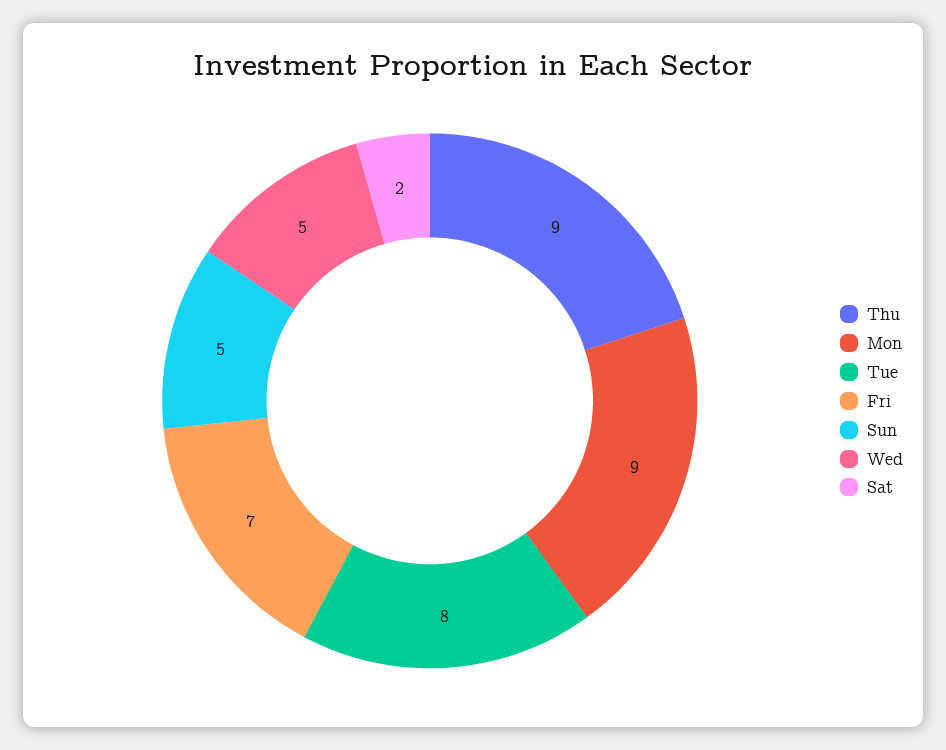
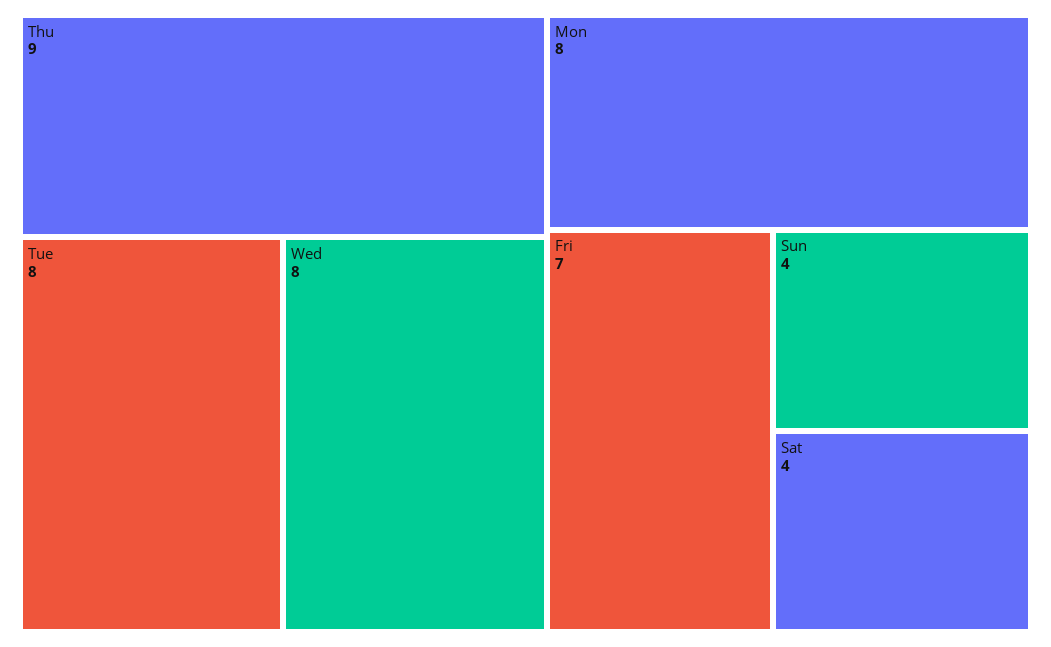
  {
    "Thu": 9,
-   "Mon": 9,
+   "Mon": 8,
    "Tue": 8,
    "Fri": 7,
-   "Sun": 5,
+   "Sun": 4,
-   "Wed": 5,
+   "Wed": 8,
-   "Sat": 2
+   "Sat": 4
  }

